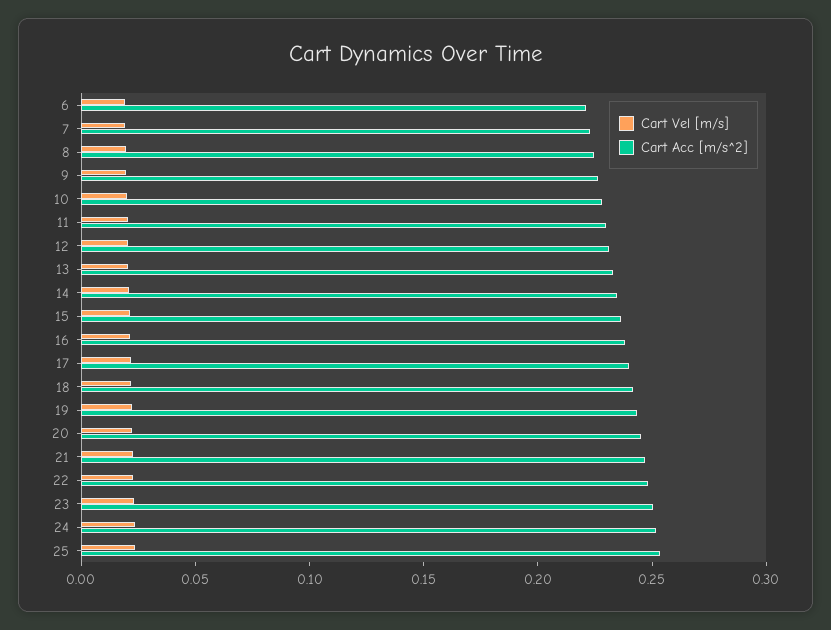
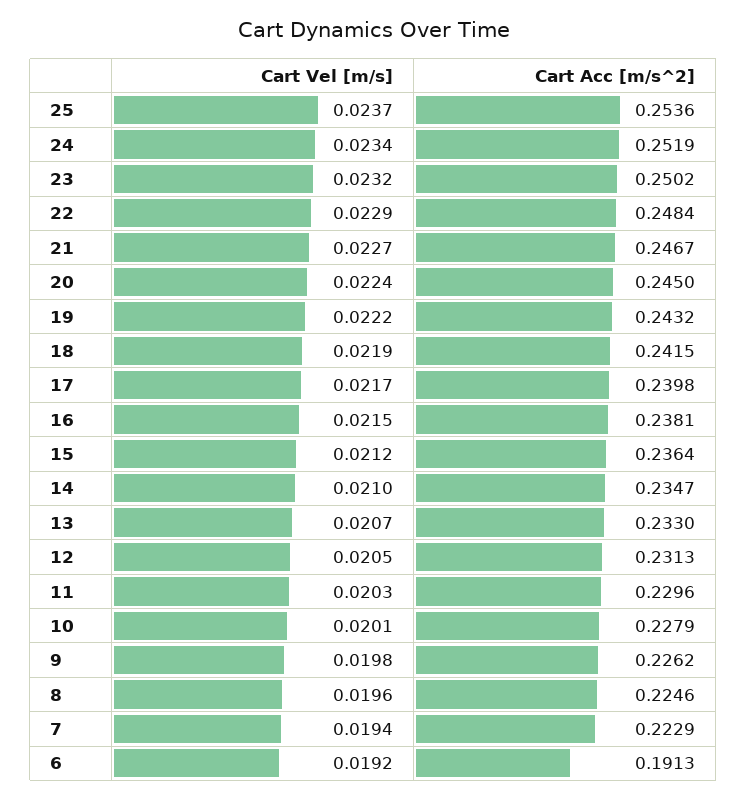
  {
    "Cart Vel [m/s]": {
      "6": 0.0192,
      "7": 0.0194,
      "8": 0.0196,
      "9": 0.0198,
      "10": 0.0201,
      "11": 0.0203,
      "12": 0.0205,
      "13": 0.0207,
      "14": 0.021,
      "15": 0.0212,
      "16": 0.0215,
      "17": 0.0217,
      "18": 0.0219,
      "19": 0.0222,
      "20": 0.0224,
      "21": 0.0227,
      "22": 0.0229,
      "23": 0.0232,
      "24": 0.0234,
      "25": 0.0237
    },
    "Cart Acc [m/s^2]": {
-     "6": 0.22,
+     "6": 0.1913,
      "7": 0.2229,
      "8": 0.2246,
      "9": 0.2262,
      "10": 0.2279,
      "11": 0.2296,
      "12": 0.2313,
      "13": 0.233,
      "14": 0.2347,
      "15": 0.2364,
      "16": 0.2381,
      "17": 0.2398,
      "18": 0.2415,
      "19": 0.2432,
      "20": 0.245,
      "21": 0.2467,
      "22": 0.2484,
      "23": 0.2502,
      "24": 0.2519,
      "25": 0.2536
    }
  }

